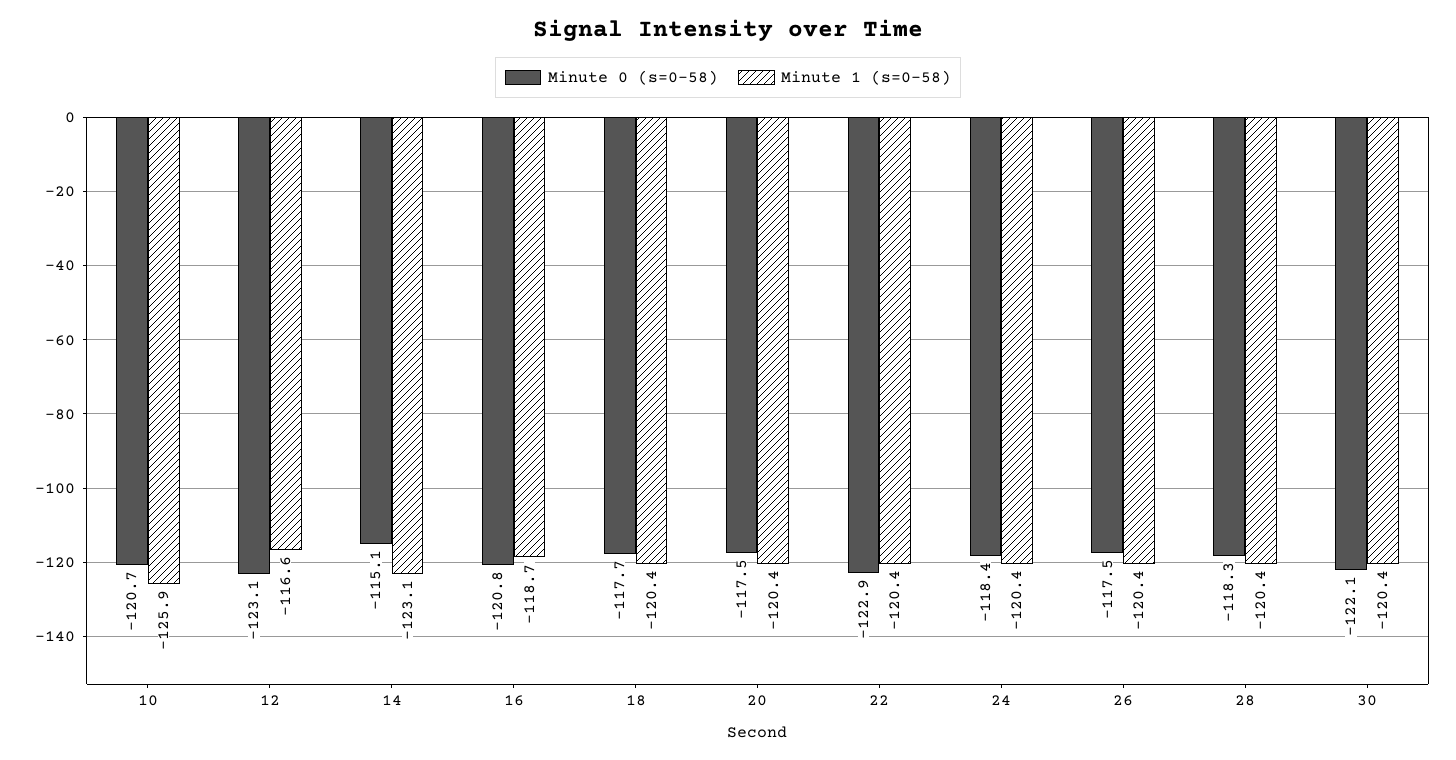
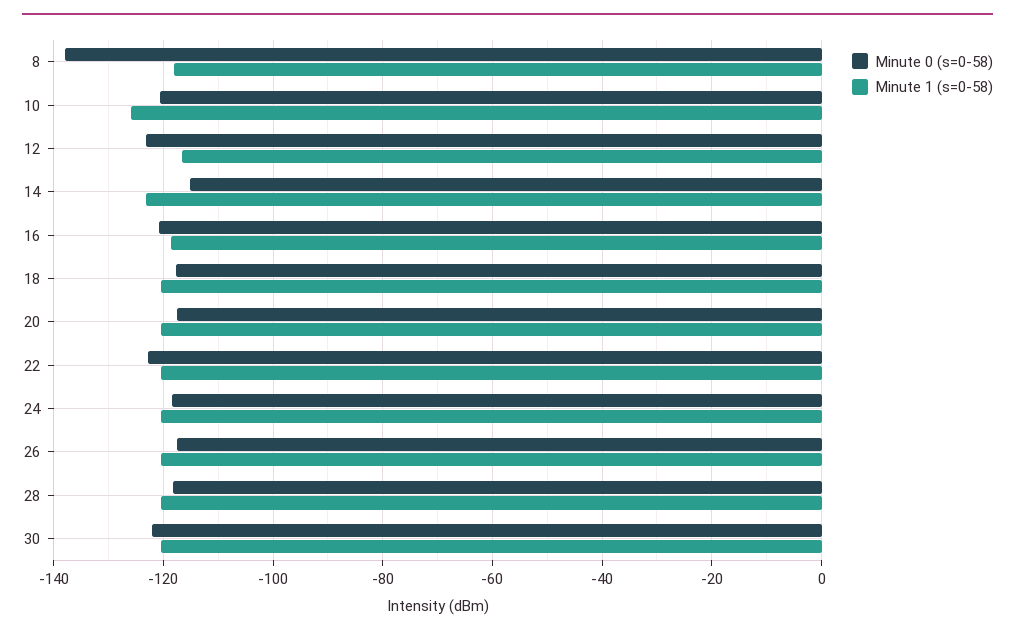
  {
    "Minute 0 (s=0-58)": {
      "10": -120.7,
      "12": -123.1,
      "14": -115.1,
      "16": -120.8,
      "18": -117.7,
      "20": -117.5,
      "22": -122.9,
      "24": -118.4,
      "26": -117.5,
      "28": -118.3,
-     "30": -122.1
+     "30": -122.1,
+     "8": -138
    },
    "Minute 1 (s=0-58)": {
      "10": -125.9,
      "12": -116.6,
      "14": -123.1,
      "16": -118.7,
      "18": -120.4,
      "20": -120.4,
      "22": -120.4,
      "24": -120.4,
      "26": -120.4,
      "28": -120.4,
-     "30": -120.4
+     "30": -120.4,
+     "8": -118
    }
  }

